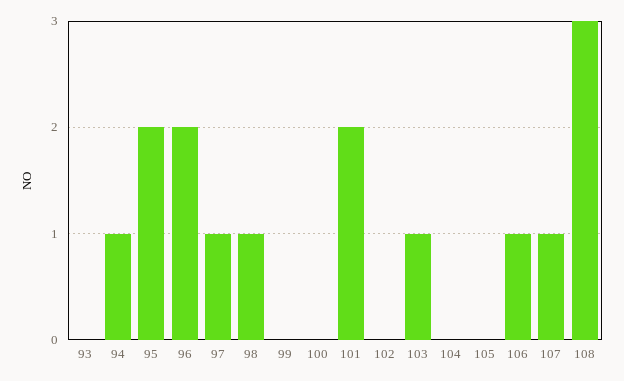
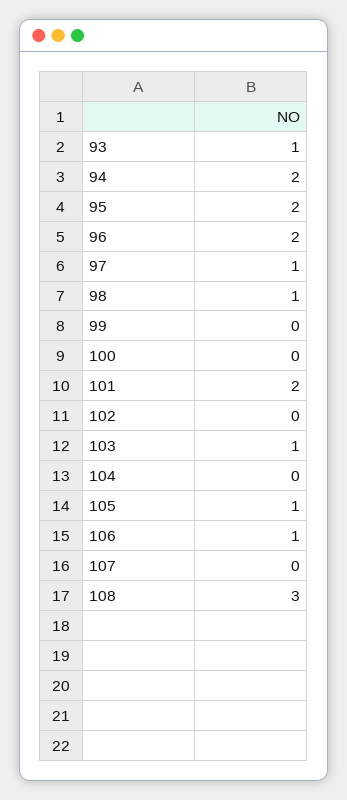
  {
-   "93": 0,
+   "93": 1,
-   "94": 1,
+   "94": 2,
    "95": 2,
    "96": 2,
    "97": 1,
    "98": 1,
    "99": 0,
    "100": 0,
    "101": 2,
    "102": 0,
    "103": 1,
    "104": 0,
-   "105": 0,
+   "105": 1,
    "106": 1,
-   "107": 1,
+   "107": 0,
    "108": 3
  }

